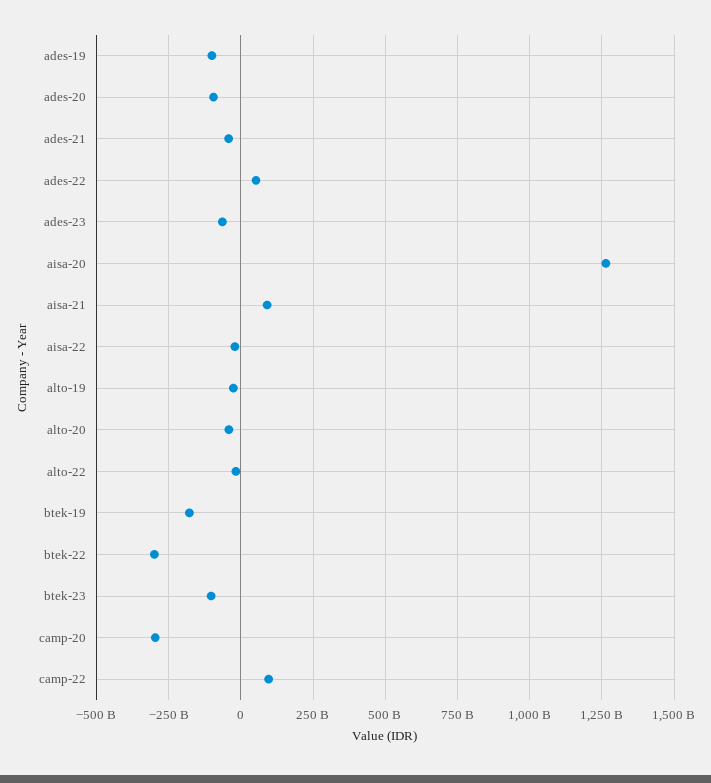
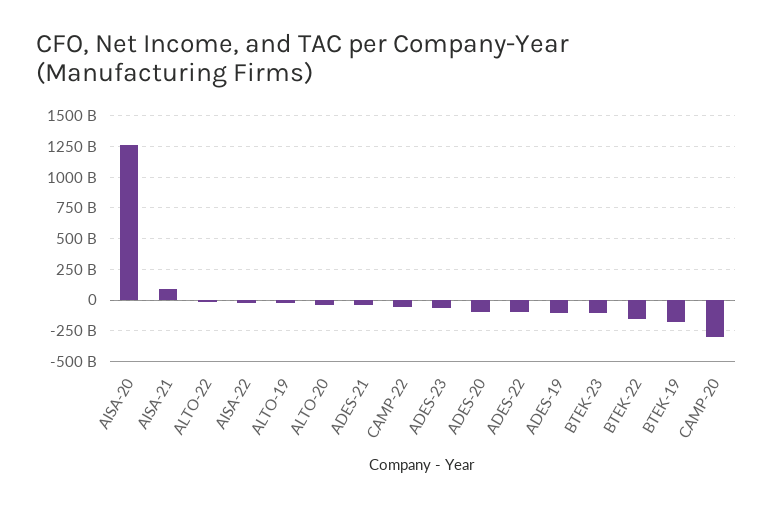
  {
    "ades-19": -100000000000,
    "ades-20": -100000000000,
    "ades-21": -50000000000,
-   "ades-22": 50000000000,
+   "ades-22": -100000000000,
    "ades-23": -75000000000,
    "aisa-20": 1275000000000,
    "aisa-21": 100000000000,
    "aisa-22": -25000000000,
    "alto-19": -25000000000,
    "alto-20": -50000000000,
    "alto-22": -25000000000,
    "btek-19": -175000000000,
-   "btek-22": -300000000000,
+   "btek-22": -150000000000,
    "btek-23": -100000000000,
    "camp-20": -300000000000,
-   "camp-22": 100000000000
+   "camp-22": -50000000000
  }

